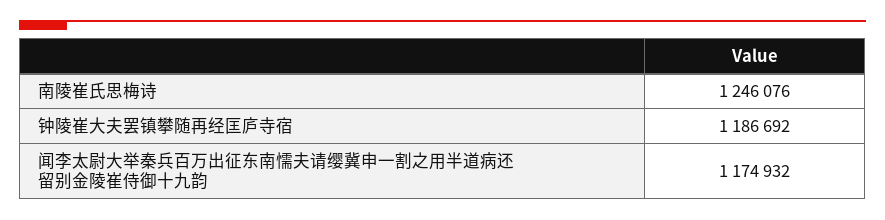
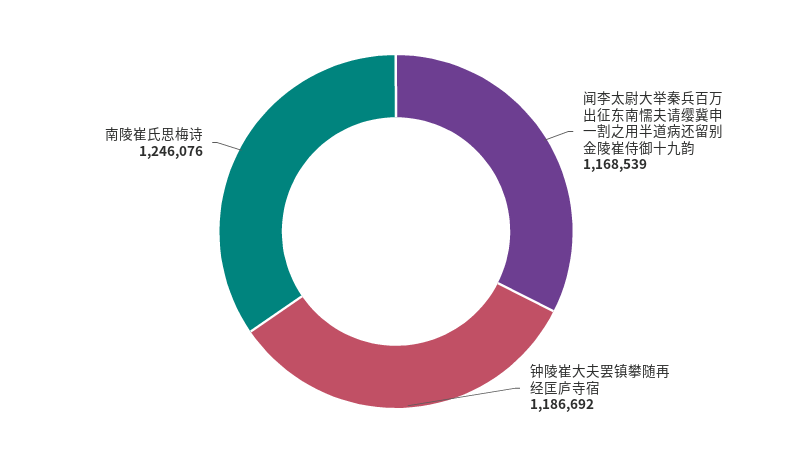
  {
    "南陵崔氏思梅诗": 1246076,
    "钟陵崔大夫罢镇攀随再经匡庐寺宿": 1186692,
-   "闻李太尉大举秦兵百万出征东南懦夫请缨冀申一割之用半道病还留别金陵崔侍御十九韵": 1174932
+   "闻李太尉大举秦兵百万出征东南懦夫请缨冀申一割之用半道病还留别金陵崔侍御十九韵": 1168539
  }

